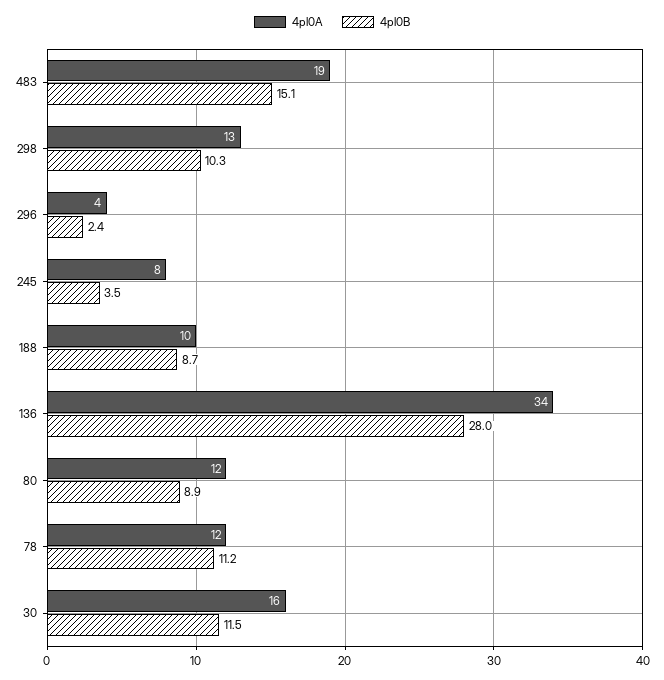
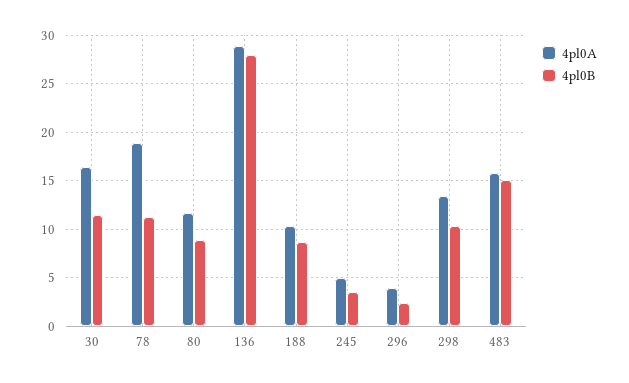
  {
    "4pl0A": {
-     "483": 19,
+     "483": 16,
      "298": 13,
      "296": 4,
-     "245": 8,
+     "245": 5,
      "188": 10,
-     "136": 34,
+     "136": 29,
      "80": 12,
-     "78": 12,
+     "78": 19,
      "30": 16
    },
    "4pl0B": {
      "483": 15.1,
      "298": 10.3,
      "296": 2.4,
      "245": 3.5,
      "188": 8.7,
      "136": 28,
      "80": 8.9,
      "78": 11.2,
      "30": 11.5
    }
  }

